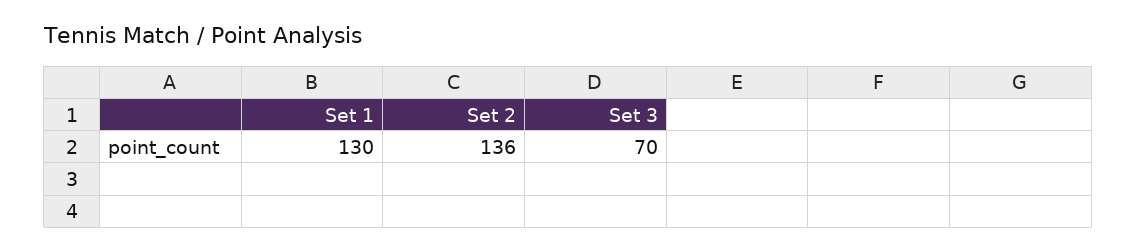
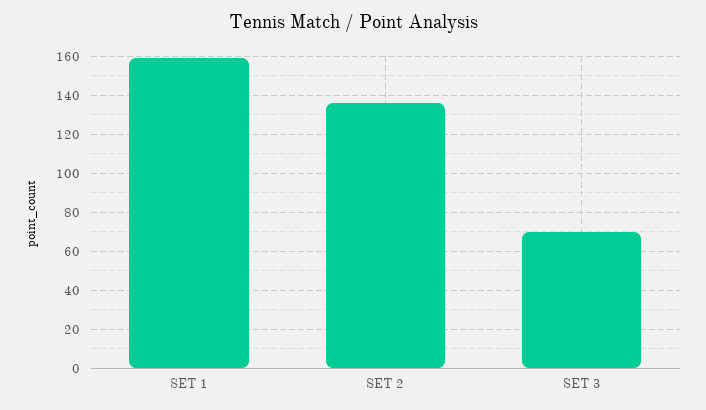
  {
-   "Set 1": 130,
+   "Set 1": 160,
    "Set 2": 136,
    "Set 3": 70
  }

